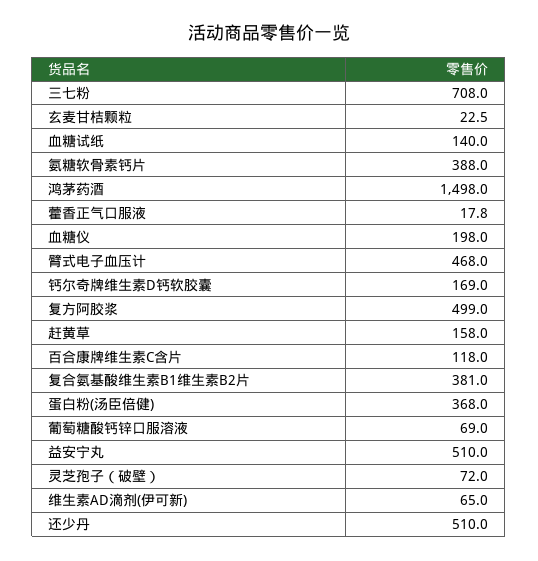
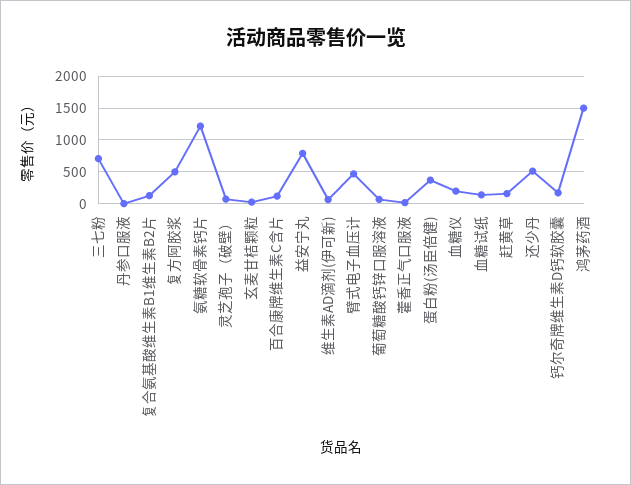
  {
    "三七粉": 708,
    "玄麦甘桔颗粒": 22.5,
    "血糖试纸": 140,
-   "氨糖软骨素钙片": 388,
+   "氨糖软骨素钙片": 1200,
    "鸿茅药酒": 1498,
    "藿香正气口服液": 17.8,
    "血糖仪": 198,
    "臂式电子血压计": 468,
    "钙尔奇牌维生素D钙软胶囊": 169,
    "复方阿胶浆": 499,
    "赶黄草": 158,
    "百合康牌维生素C含片": 118,
-   "复合氨基酸维生素B1维生素B2片": 381,
+   "复合氨基酸维生素B1维生素B2片": 100,
    "蛋白粉(汤臣倍健)": 368,
    "葡萄糖酸钙锌口服溶液": 69,
-   "益安宁丸": 510,
+   "益安宁丸": 800,
    "灵芝孢子（破壁）": 72,
    "维生素AD滴剂(伊可新)": 65,
-   "还少丹": 510
+   "还少丹": 510,
+   "丹参口服液": 0
  }

